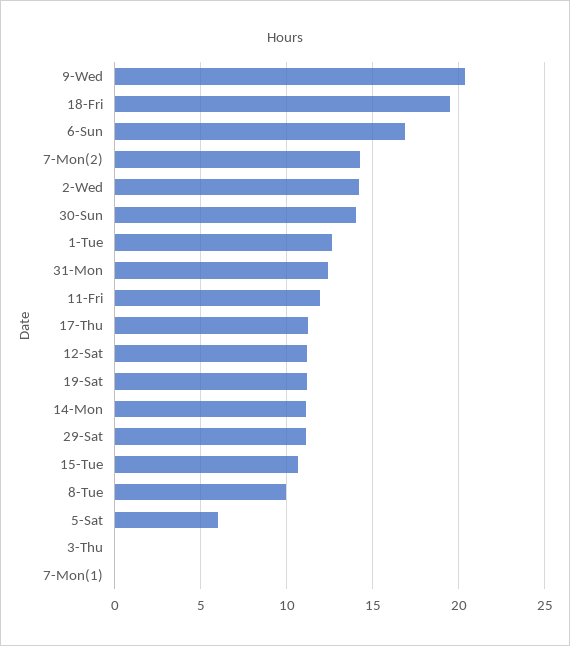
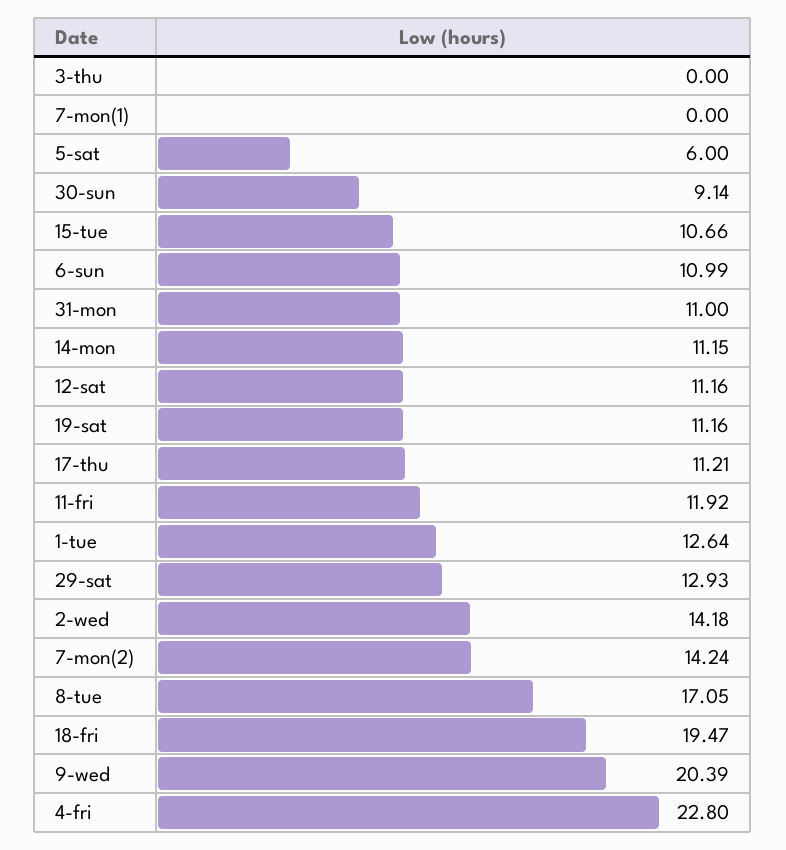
  {
    "9-Wed": 20.39,
    "18-Fri": 19.47,
-   "6-Sun": 17,
+   "6-Sun": 10.99,
    "7-Mon(2)": 14.24,
    "2-Wed": 14.18,
-   "30-Sun": 14,
+   "30-Sun": 9.14,
    "1-Tue": 12.64,
-   "31-Mon": 12.5,
+   "31-Mon": 11,
    "11-Fri": 11.92,
    "17-Thu": 11.21,
    "12-Sat": 11.16,
    "19-Sat": 11.16,
    "14-Mon": 11.15,
-   "29-Sat": 11,
+   "29-Sat": 12.93,
    "15-Tue": 10.66,
-   "8-Tue": 10,
+   "8-Tue": 17.05,
    "5-Sat": 6,
    "3-Thu": 0,
-   "7-Mon(1)": 0
+   "7-Mon(1)": 0,
+   "4-fri": 22.8
  }

